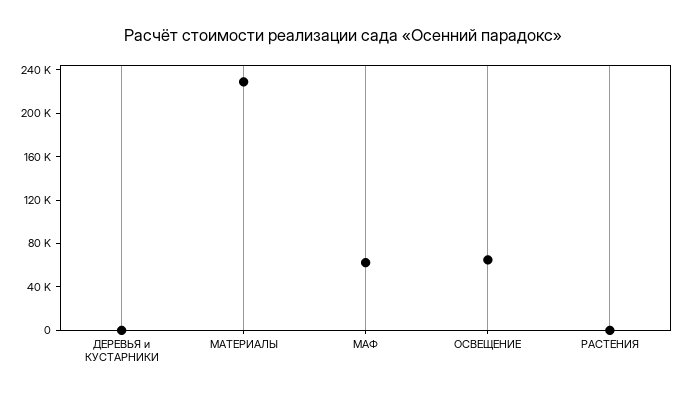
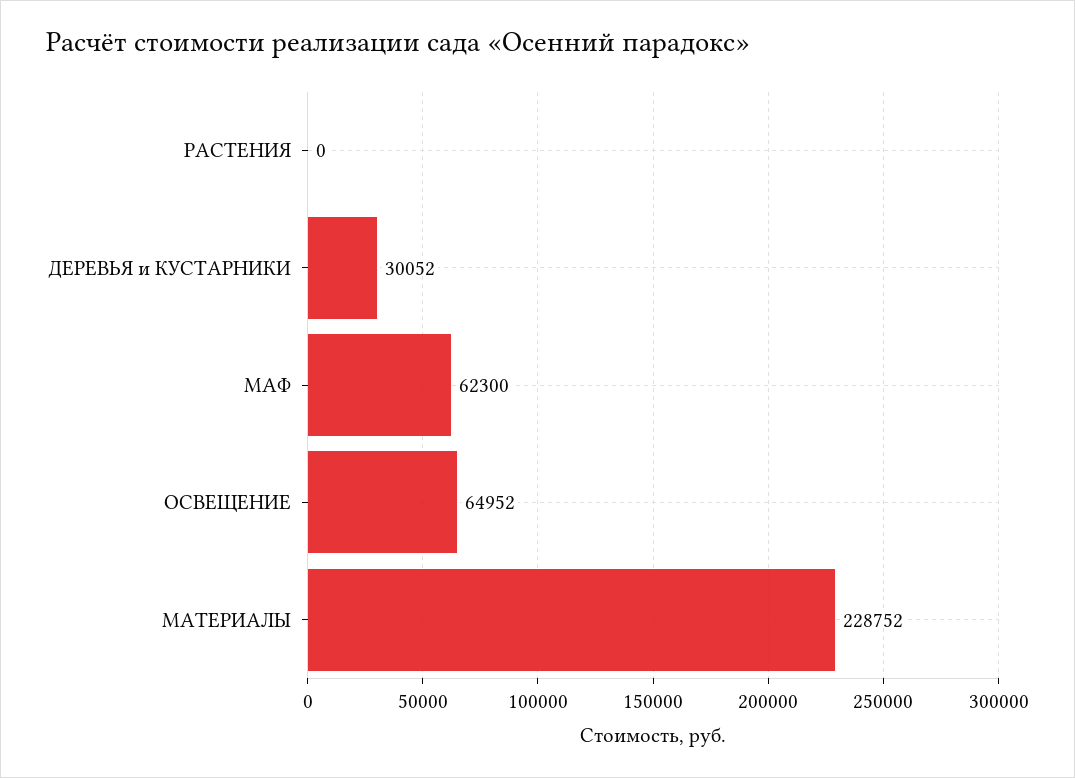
  {
-   "ДЕРЕВЬЯ и КУСТАРНИКИ": 0,
+   "ДЕРЕВЬЯ и КУСТАРНИКИ": 30052,
    "МАТЕРИАЛЫ": 228752,
    "МАФ": 62300,
    "ОСВЕЩЕНИЕ": 64952,
    "РАСТЕНИЯ": 0
  }

